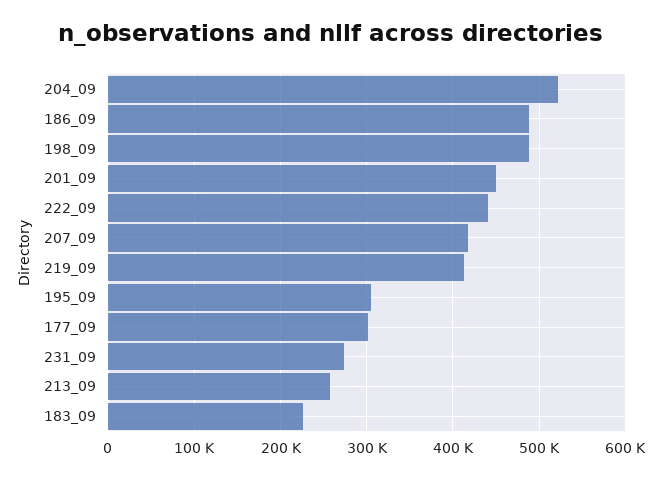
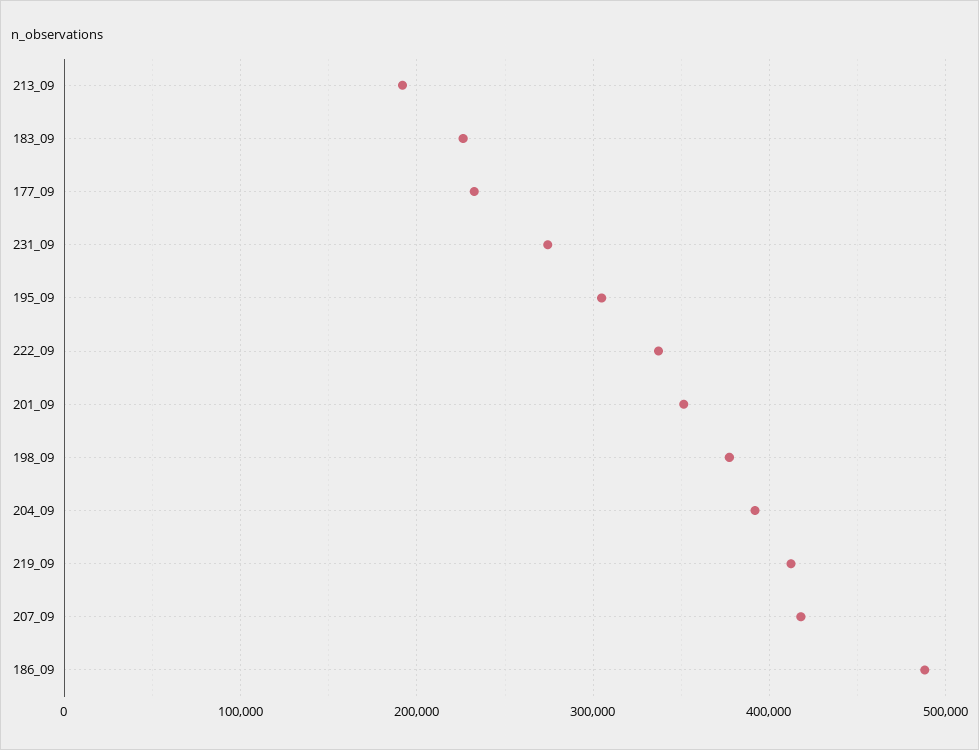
  {
-   "204_09": 520000,
+   "204_09": 390000,
    "186_09": 490000,
-   "198_09": 490000,
+   "198_09": 380000,
-   "201_09": 450000,
+   "201_09": 350000,
-   "222_09": 440000,
+   "222_09": 340000,
    "207_09": 420000,
    "219_09": 410000,
    "195_09": 300000,
-   "177_09": 300000,
+   "177_09": 230000,
    "231_09": 270000,
-   "213_09": 260000,
+   "213_09": 190000,
    "183_09": 230000
  }

